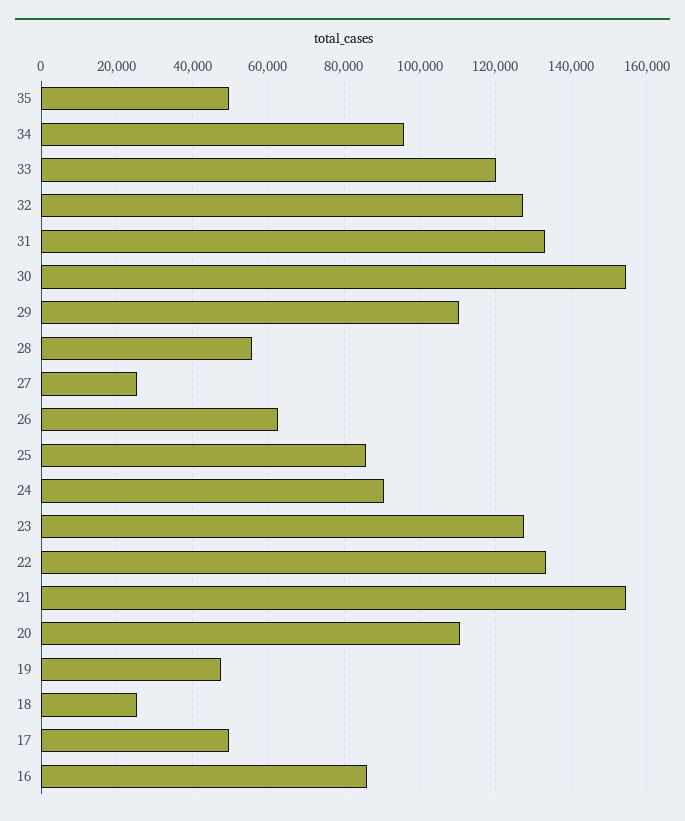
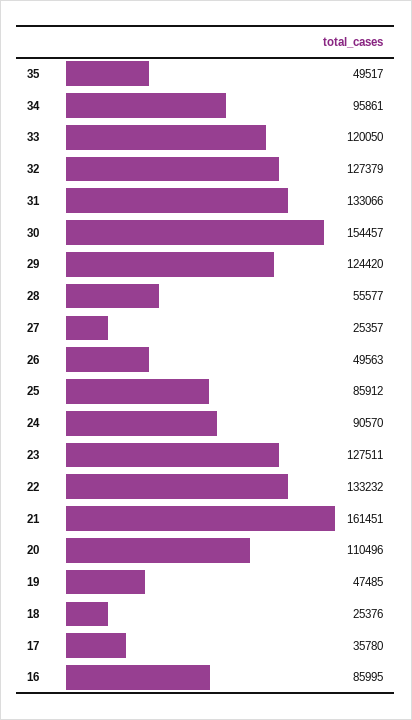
  {
    "35": 49517,
    "34": 95861,
    "33": 120050,
    "32": 127379,
    "31": 133066,
    "30": 154457,
-   "29": 110000,
+   "29": 124420,
    "28": 55577,
    "27": 25357,
-   "26": 62000,
+   "26": 49563,
    "25": 85912,
    "24": 90570,
    "23": 127511,
    "22": 133232,
-   "21": 154000,
+   "21": 161451,
    "20": 110496,
    "19": 47485,
    "18": 25376,
-   "17": 50000,
+   "17": 35780,
    "16": 85995
  }

